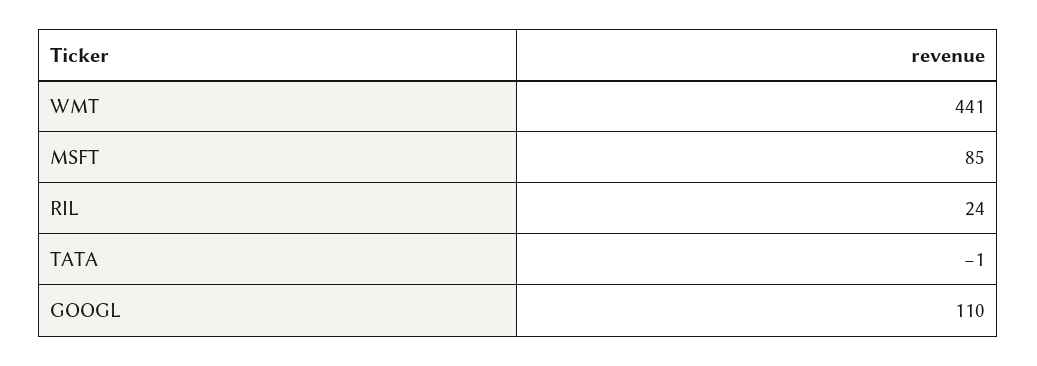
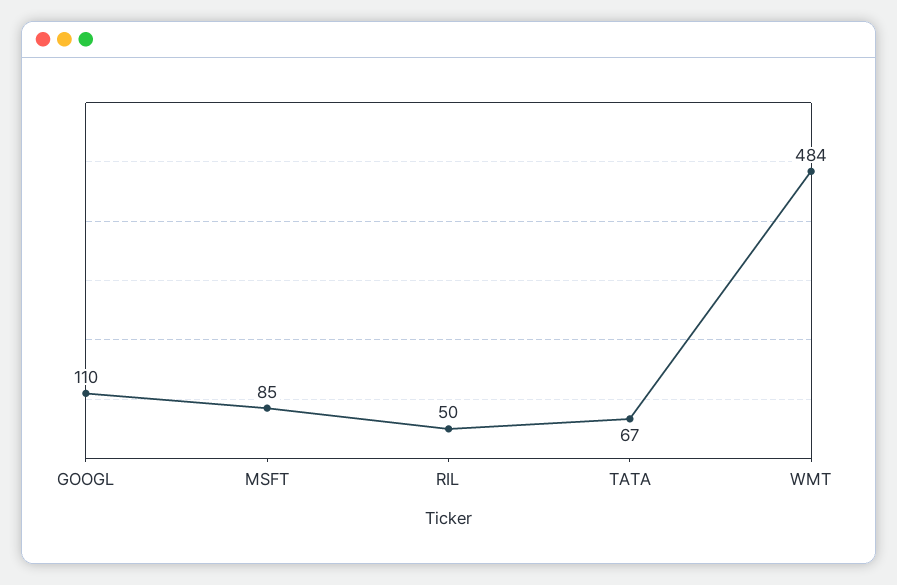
  {
-   "WMT": 441,
+   "WMT": 484,
    "MSFT": 85,
-   "RIL": 24,
+   "RIL": 50,
-   "TATA": -1,
+   "TATA": 67,
    "GOOGL": 110
  }

